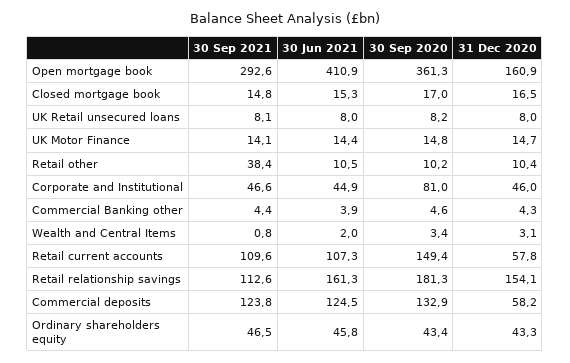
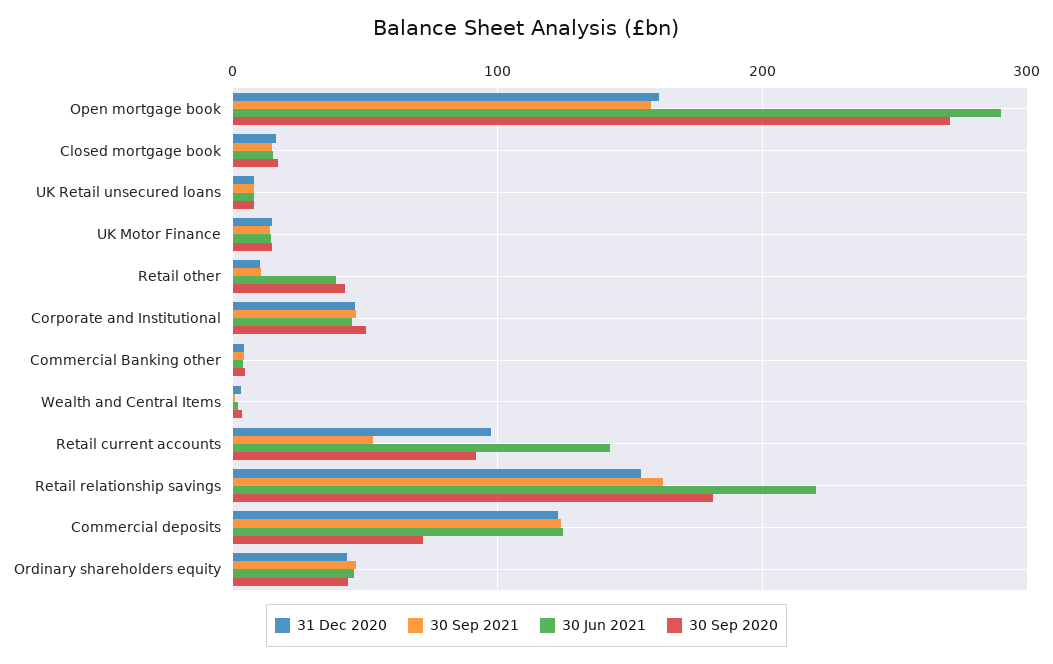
  {
    "30 Sep 2021": {
-     "Open mortgage book": 292.6,
+     "Open mortgage book": 160,
      "Closed mortgage book": 14.8,
      "UK Retail unsecured loans": 8.1,
      "UK Motor Finance": 14.1,
-     "Retail other": 38.4,
+     "Retail other": 10,
      "Corporate and Institutional": 46.6,
      "Commercial Banking other": 4.4,
      "Wealth and Central Items": 0.8,
-     "Retail current accounts": 109.6,
+     "Retail current accounts": 50,
-     "Retail relationship savings": 112.6,
+     "Retail relationship savings": 160,
      "Commercial deposits": 123.8,
      "Ordinary shareholders equity": 46.5
    },
    "30 Jun 2021": {
-     "Open mortgage book": 410.9,
+     "Open mortgage book": 290,
      "Closed mortgage book": 15.3,
      "UK Retail unsecured loans": 8,
      "UK Motor Finance": 14.4,
-     "Retail other": 10.5,
+     "Retail other": 40,
      "Corporate and Institutional": 44.9,
      "Commercial Banking other": 3.9,
      "Wealth and Central Items": 2,
-     "Retail current accounts": 107.3,
+     "Retail current accounts": 140,
-     "Retail relationship savings": 161.3,
+     "Retail relationship savings": 220,
      "Commercial deposits": 124.5,
      "Ordinary shareholders equity": 45.8
    },
    "30 Sep 2020": {
-     "Open mortgage book": 361.3,
+     "Open mortgage book": 270,
      "Closed mortgage book": 17,
      "UK Retail unsecured loans": 8.2,
      "UK Motor Finance": 14.8,
-     "Retail other": 10.2,
+     "Retail other": 40,
-     "Corporate and Institutional": 81,
+     "Corporate and Institutional": 50,
      "Commercial Banking other": 4.6,
      "Wealth and Central Items": 3.4,
-     "Retail current accounts": 149.4,
+     "Retail current accounts": 90,
      "Retail relationship savings": 181.3,
-     "Commercial deposits": 132.9,
+     "Commercial deposits": 70,
      "Ordinary shareholders equity": 43.4
    },
    "31 Dec 2020": {
      "Open mortgage book": 160.9,
      "Closed mortgage book": 16.5,
      "UK Retail unsecured loans": 8,
      "UK Motor Finance": 14.7,
      "Retail other": 10.4,
      "Corporate and Institutional": 46,
      "Commercial Banking other": 4.3,
      "Wealth and Central Items": 3.1,
-     "Retail current accounts": 57.8,
+     "Retail current accounts": 100,
      "Retail relationship savings": 154.1,
-     "Commercial deposits": 58.2,
+     "Commercial deposits": 120,
      "Ordinary shareholders equity": 43.3
    }
  }

